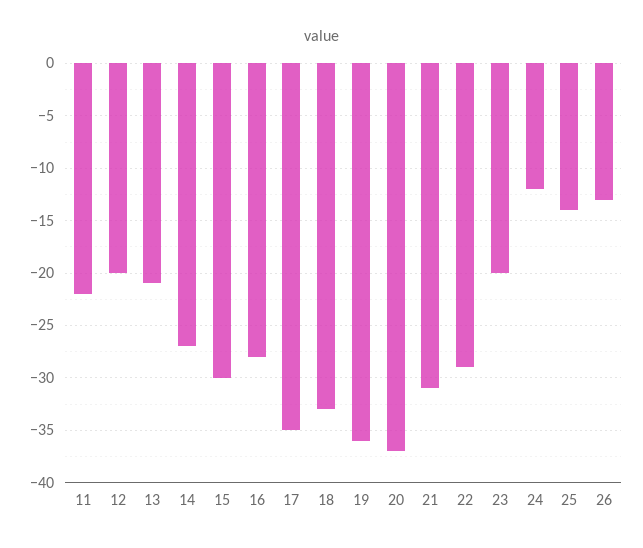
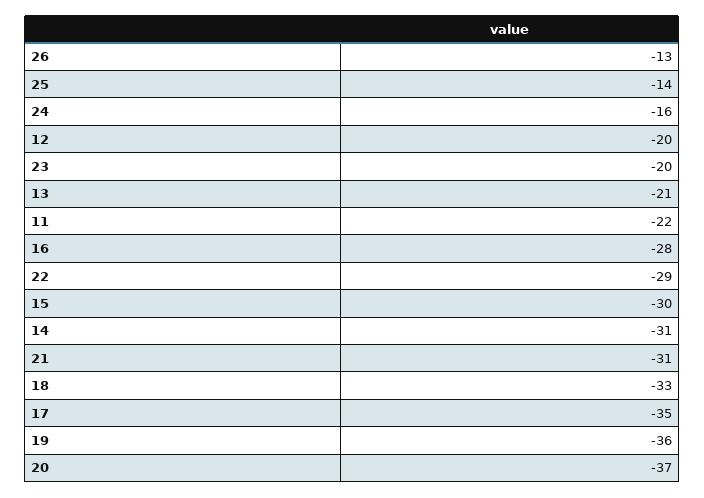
  {
    "11": -22,
    "12": -20,
    "13": -21,
-   "14": -27,
+   "14": -31,
    "15": -30,
    "16": -28,
    "17": -35,
    "18": -33,
    "19": -36,
    "20": -37,
    "21": -31,
    "22": -29,
    "23": -20,
-   "24": -12,
+   "24": -16,
    "25": -14,
    "26": -13
  }

